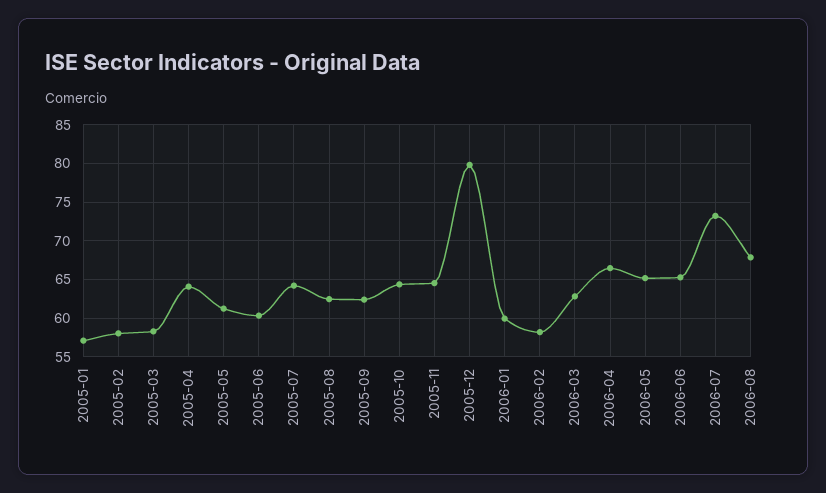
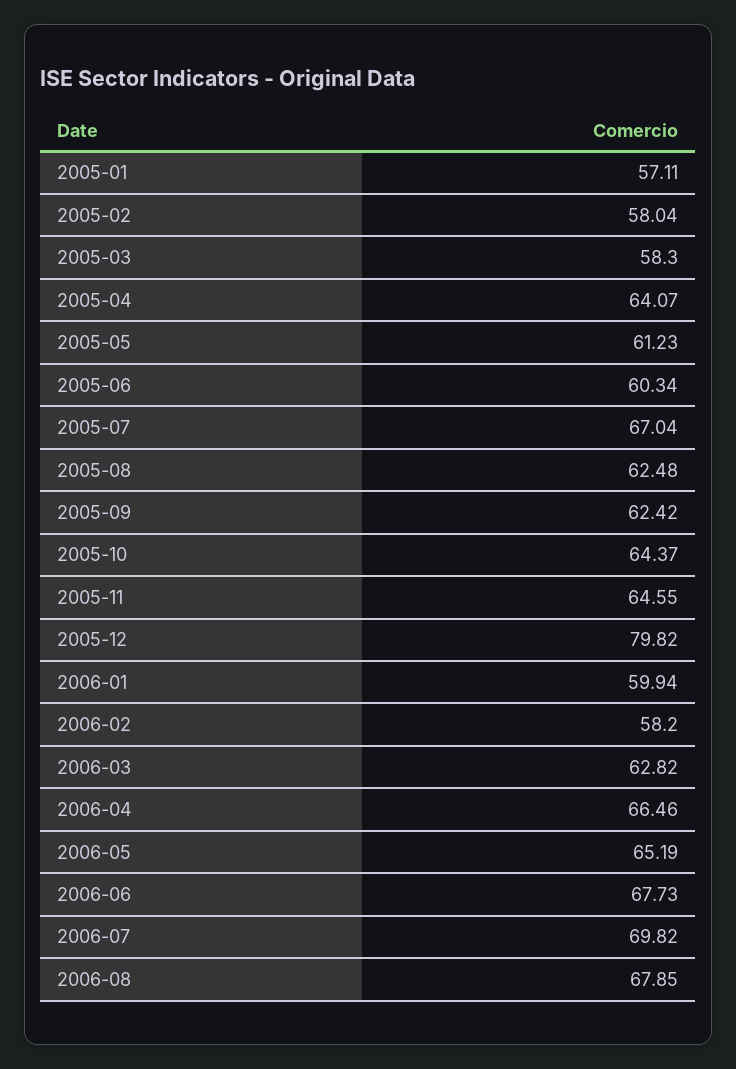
  {
    "2005-01": 57.11,
    "2005-02": 58.04,
    "2005-03": 58.3,
    "2005-04": 64.07,
    "2005-05": 61.23,
    "2005-06": 60.34,
-   "2005-07": 64,
+   "2005-07": 67.04,
    "2005-08": 62.48,
    "2005-09": 62.42,
    "2005-10": 64.37,
    "2005-11": 64.55,
    "2005-12": 79.82,
    "2006-01": 59.94,
    "2006-02": 58.2,
    "2006-03": 62.82,
    "2006-04": 66.46,
    "2006-05": 65.19,
-   "2006-06": 65,
+   "2006-06": 67.73,
-   "2006-07": 73,
+   "2006-07": 69.82,
    "2006-08": 67.85
  }

